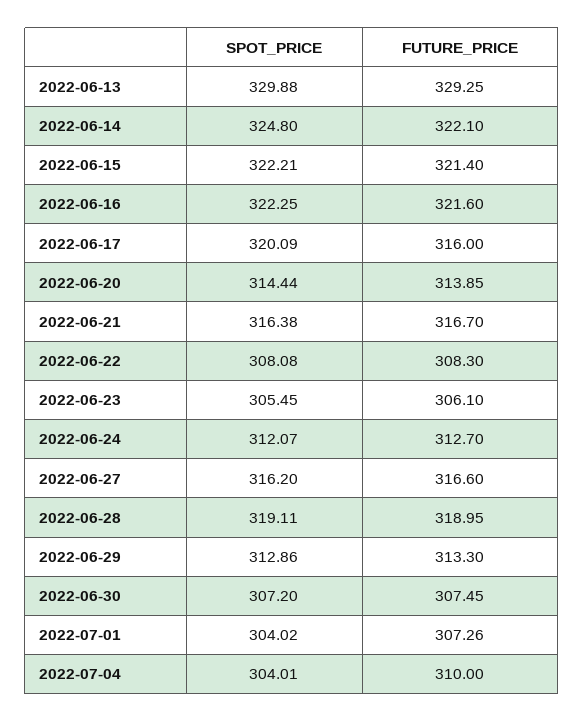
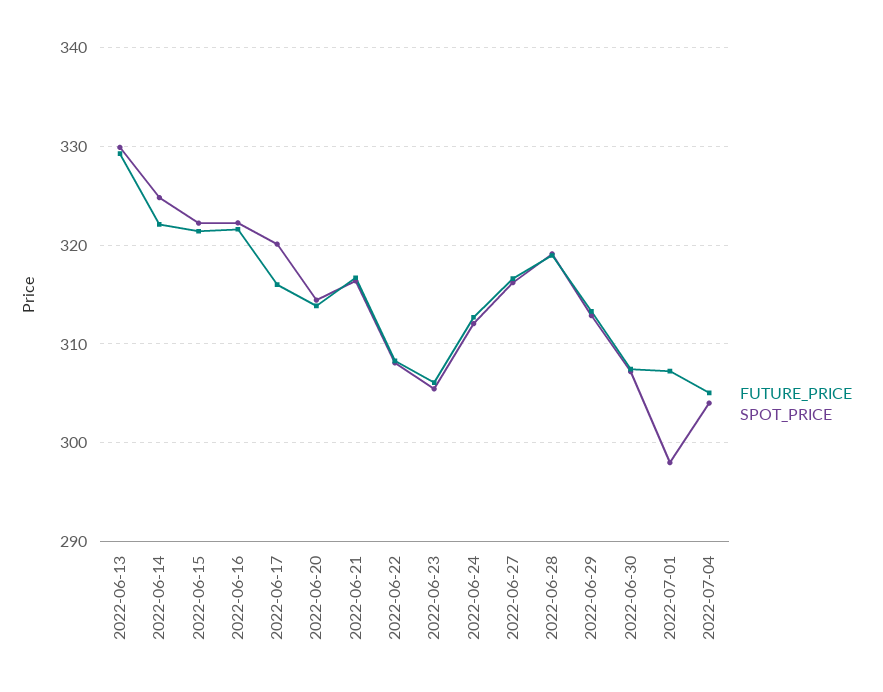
  {
    "SPOT_PRICE": {
      "2022-06-13": 329.88,
      "2022-06-14": 324.8,
      "2022-06-15": 322.21,
      "2022-06-16": 322.25,
      "2022-06-17": 320.09,
      "2022-06-20": 314.44,
      "2022-06-21": 316.38,
      "2022-06-22": 308.08,
      "2022-06-23": 305.45,
      "2022-06-24": 312.07,
      "2022-06-27": 316.2,
      "2022-06-28": 319.11,
      "2022-06-29": 312.86,
      "2022-06-30": 307.2,
-     "2022-07-01": 304.02,
+     "2022-07-01": 298,
      "2022-07-04": 304.01
    },
    "FUTURE_PRICE": {
      "2022-06-13": 329.25,
      "2022-06-14": 322.1,
      "2022-06-15": 321.4,
      "2022-06-16": 321.6,
      "2022-06-17": 316,
      "2022-06-20": 313.85,
      "2022-06-21": 316.7,
      "2022-06-22": 308.3,
      "2022-06-23": 306.1,
      "2022-06-24": 312.7,
      "2022-06-27": 316.6,
      "2022-06-28": 318.95,
      "2022-06-29": 313.3,
      "2022-06-30": 307.45,
      "2022-07-01": 307.26,
-     "2022-07-04": 310
+     "2022-07-04": 305
    }
  }

